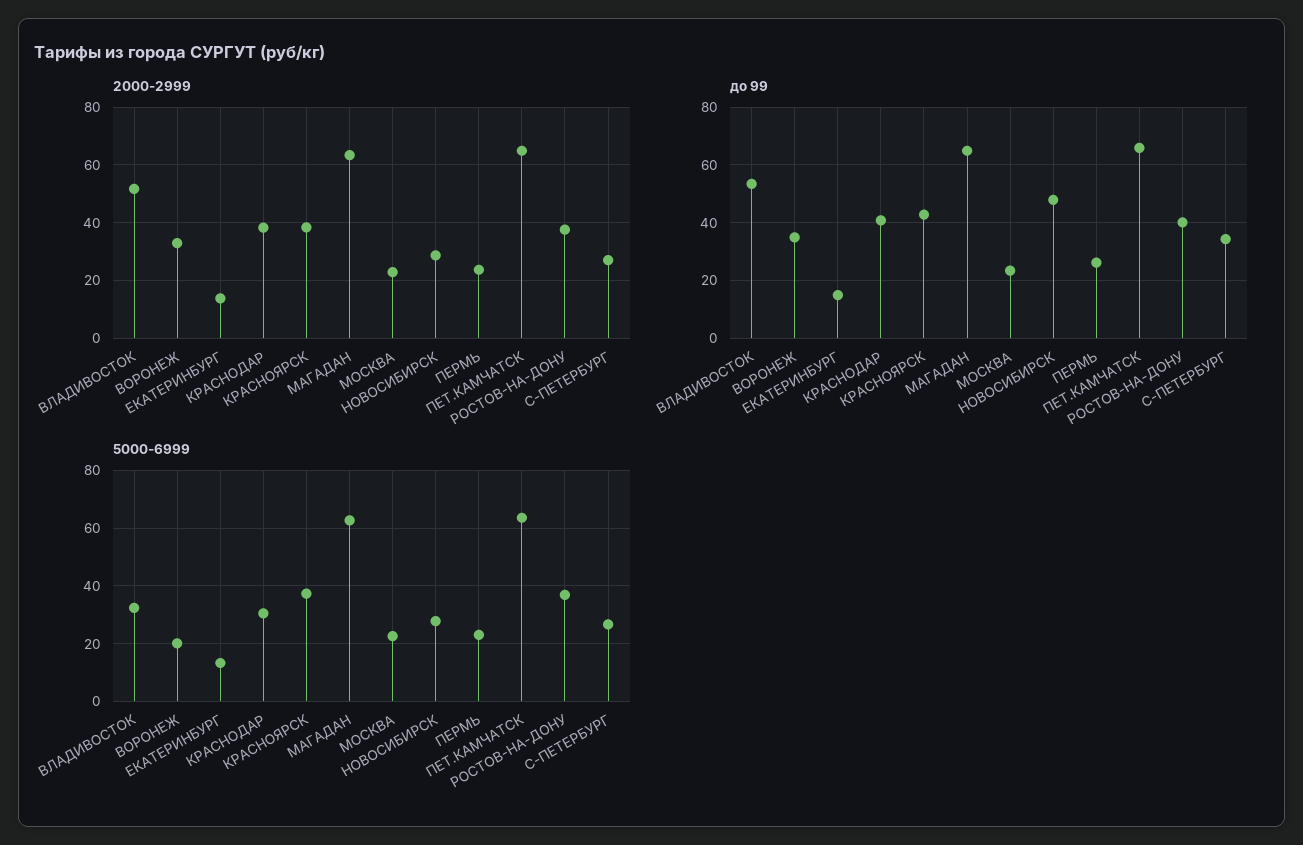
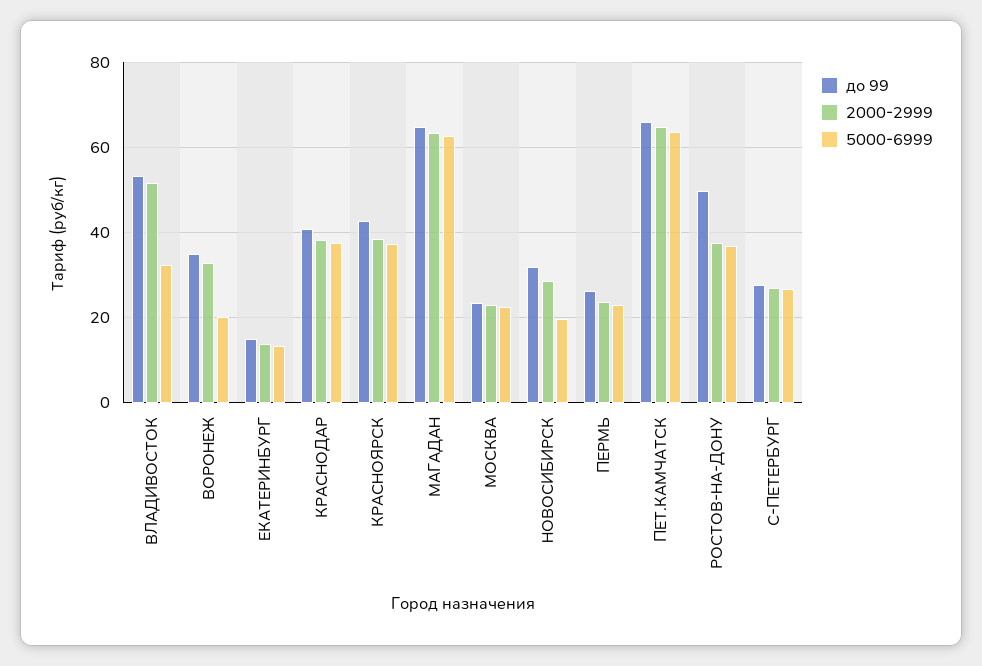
  {
    "2000-2999": {
      "ВЛАДИВОСТОК": 52,
      "ВОРОНЕЖ": 32,
      "ЕКАТЕРИНБУРГ": 14,
      "КРАСНОДАР": 38,
      "КРАСНОЯРСК": 38,
      "МАГАДАН": 64,
      "МОСКВА": 22,
      "НОВОСИБИРСК": 28,
      "ПЕРМЬ": 24,
      "ПЕТ.КАМЧАТСК": 64,
      "РОСТОВ-НА-ДОНУ": 38,
      "С-ПЕТЕРБУРГ": 28
    },
    "до 99": {
      "ВЛАДИВОСТОК": 54,
      "ВОРОНЕЖ": 34,
      "ЕКАТЕРИНБУРГ": 14,
      "КРАСНОДАР": 40,
      "КРАСНОЯРСК": 42,
      "МАГАДАН": 64,
      "МОСКВА": 24,
-     "НОВОСИБИРСК": 47.5,
+     "НОВОСИБИРСК": 32,
      "ПЕРМЬ": 26,
      "ПЕТ.КАМЧАТСК": 66,
-     "РОСТОВ-НА-ДОНУ": 40,
+     "РОСТОВ-НА-ДОНУ": 50,
-     "С-ПЕТЕРБУРГ": 35
+     "С-ПЕТЕРБУРГ": 28
    },
    "5000-6999": {
      "ВЛАДИВОСТОК": 32,
      "ВОРОНЕЖ": 20,
      "ЕКАТЕРИНБУРГ": 14,
-     "КРАСНОДАР": 30,
+     "КРАСНОДАР": 38,
      "КРАСНОЯРСК": 38,
      "МАГАДАН": 62,
      "МОСКВА": 22,
-     "НОВОСИБИРСК": 27.5,
+     "НОВОСИБИРСК": 20,
      "ПЕРМЬ": 24,
      "ПЕТ.КАМЧАТСК": 64,
      "РОСТОВ-НА-ДОНУ": 36,
      "С-ПЕТЕРБУРГ": 26
    }
  }

